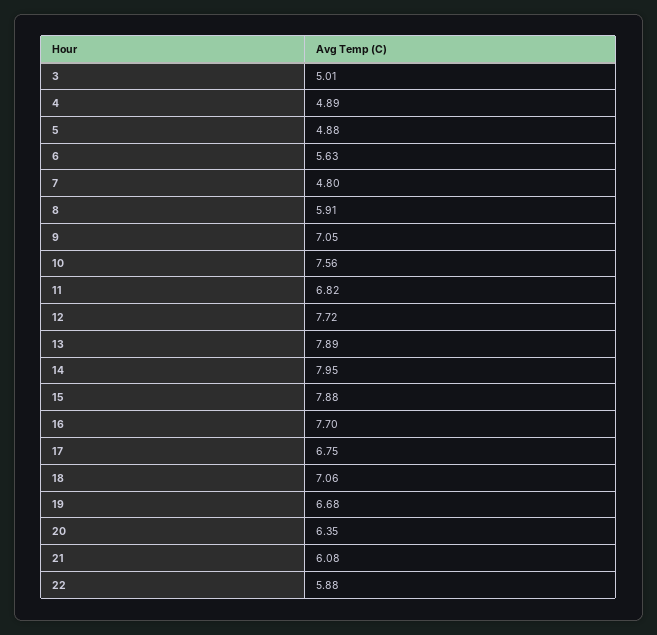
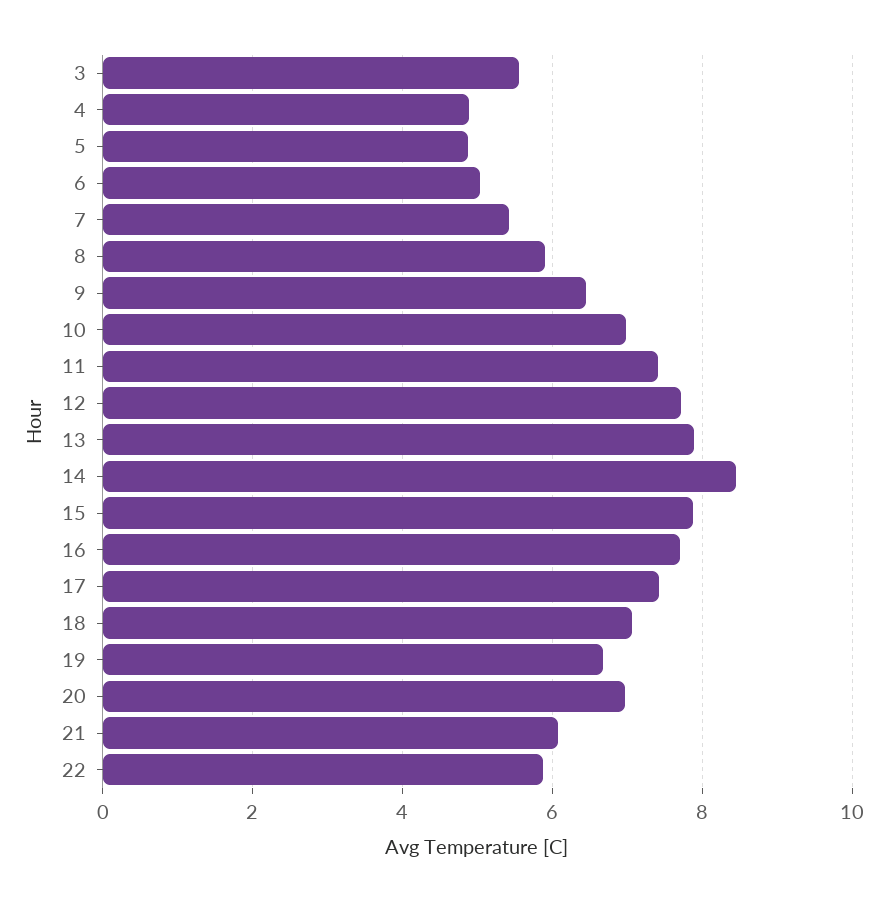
  {
-   "3": 5.01,
+   "3": 5.6,
    "4": 4.89,
    "5": 4.88,
-   "6": 5.63,
+   "6": 5,
-   "7": 4.8,
+   "7": 5.4,
    "8": 5.91,
-   "9": 7.05,
+   "9": 6.4,
-   "10": 7.56,
+   "10": 7,
-   "11": 6.82,
+   "11": 7.4,
    "12": 7.72,
    "13": 7.89,
-   "14": 7.95,
+   "14": 8.4,
    "15": 7.88,
    "16": 7.7,
-   "17": 6.75,
+   "17": 7.4,
    "18": 7.06,
    "19": 6.68,
-   "20": 6.35,
+   "20": 7,
    "21": 6.08,
    "22": 5.88
  }

